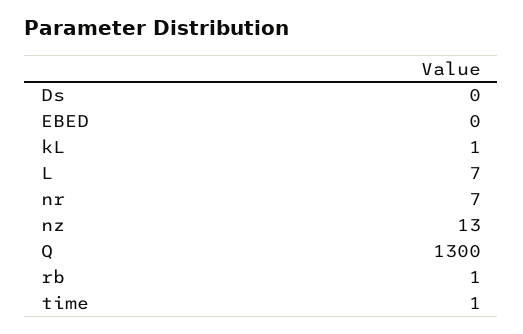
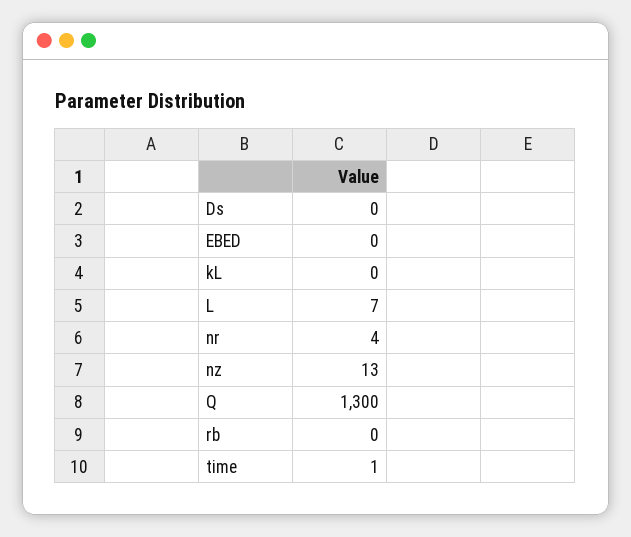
  {
    "Ds": 0,
    "EBED": 0,
-   "kL": 1,
+   "kL": 0,
    "L": 7,
-   "nr": 7,
+   "nr": 4,
    "nz": 13,
    "Q": 1300,
-   "rb": 1,
+   "rb": 0,
    "time": 1
  }

